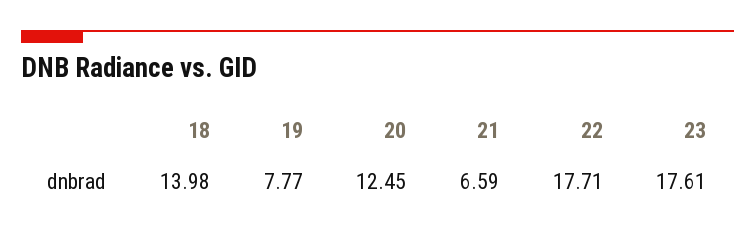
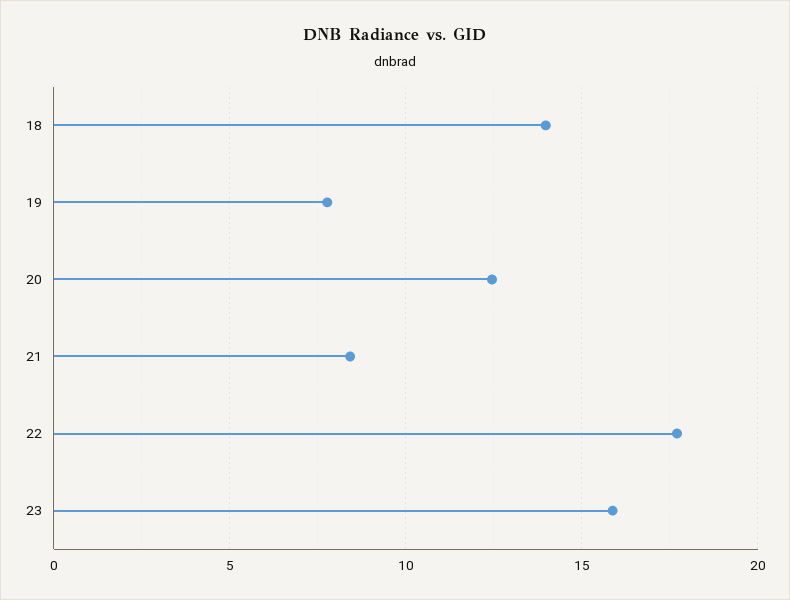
  {
    "18": 13.98,
    "19": 7.77,
    "20": 12.45,
-   "21": 6.59,
+   "21": 8.5,
    "22": 17.71,
-   "23": 17.61
+   "23": 16
  }

